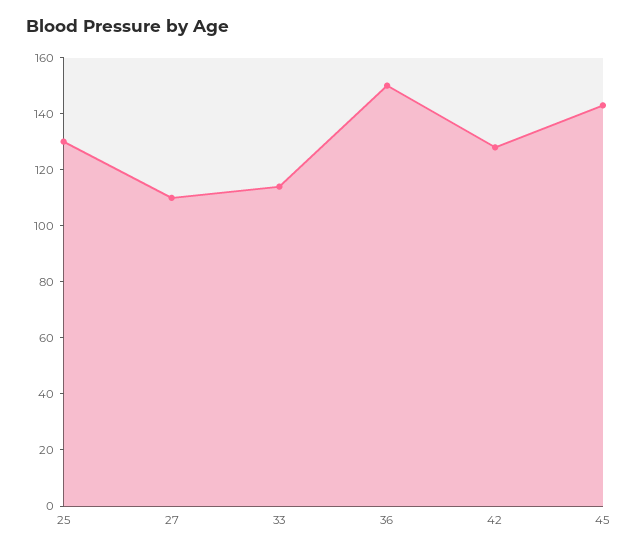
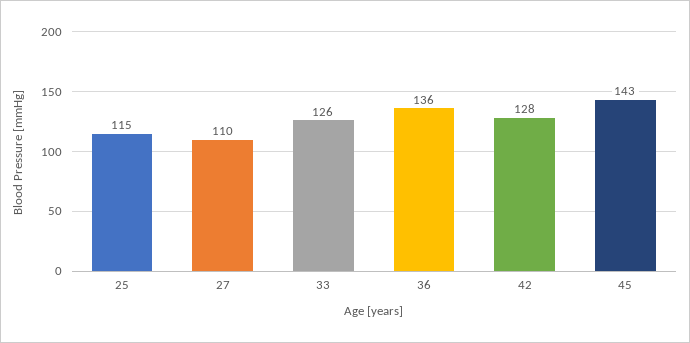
  {
-   "25": 130,
+   "25": 115,
    "27": 110,
-   "33": 115,
+   "33": 126,
-   "36": 150,
+   "36": 136,
    "42": 128,
    "45": 143
  }

